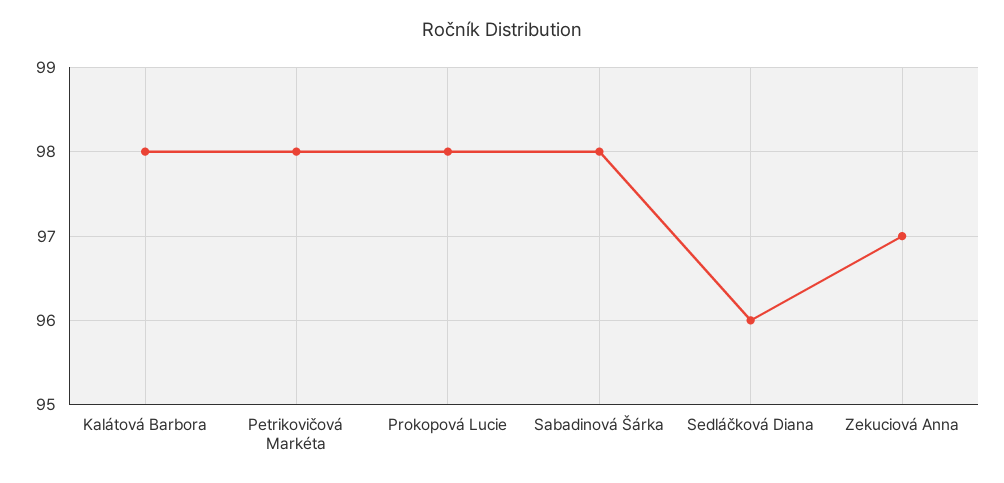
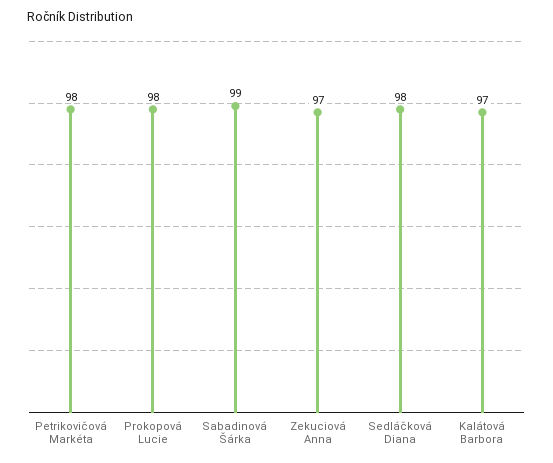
  {
-   "Kalátová Barbora": 98,
+   "Kalátová Barbora": 97,
    "Petrikovičová Markéta": 98,
    "Prokopová Lucie": 98,
-   "Sabadinová Šárka": 98,
+   "Sabadinová Šárka": 99,
-   "Sedláčková Diana": 96,
+   "Sedláčková Diana": 98,
    "Zekuciová Anna": 97
  }

